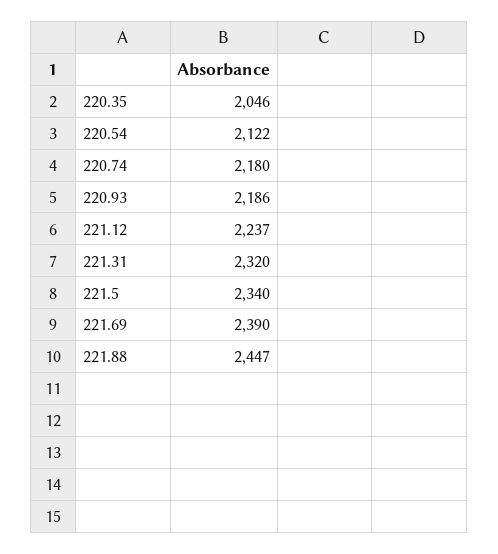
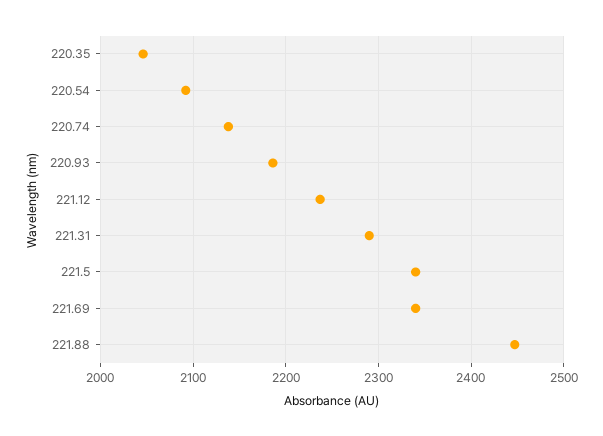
  {
    "220.35": 2046,
-   "220.54": 2122,
+   "220.54": 2090,
-   "220.74": 2180,
+   "220.74": 2140,
    "220.93": 2186,
    "221.12": 2237,
-   "221.31": 2320,
+   "221.31": 2290,
    "221.5": 2340,
-   "221.69": 2390,
+   "221.69": 2340,
    "221.88": 2447
  }

